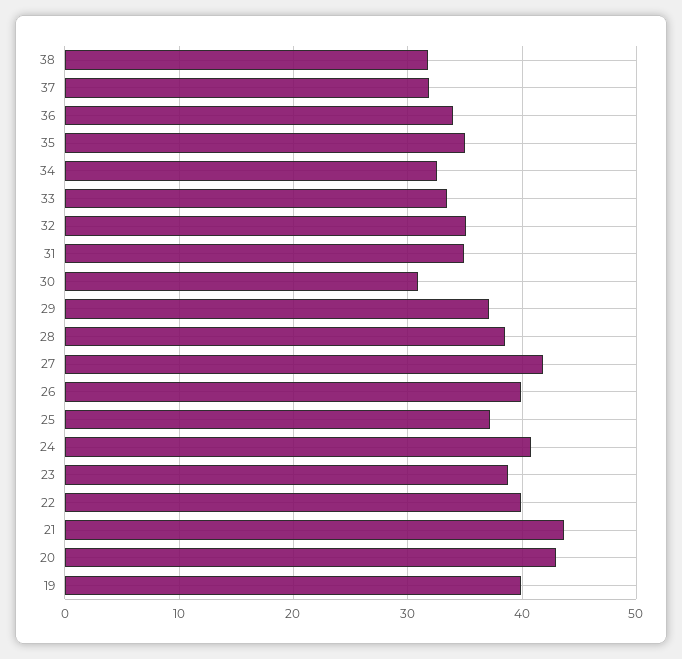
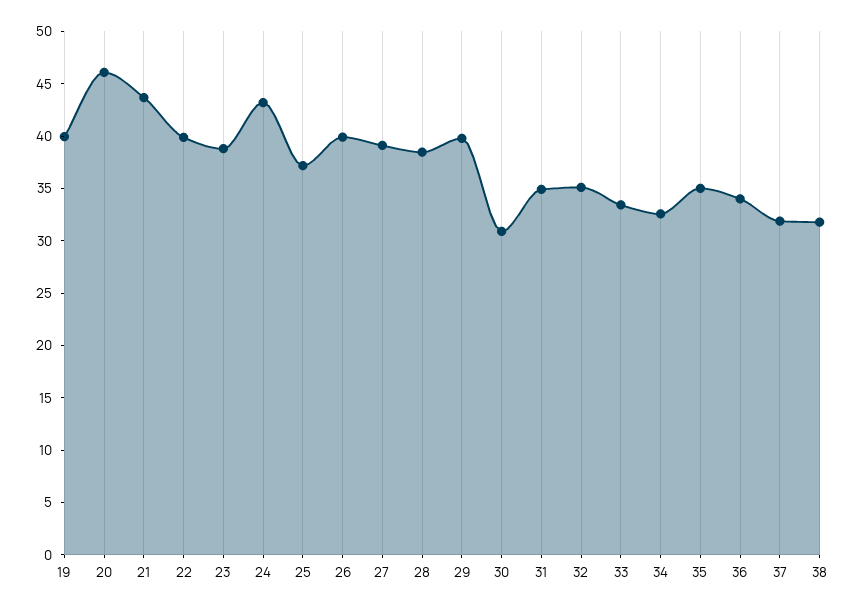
  {
    "38": 32,
    "37": 32,
    "36": 34,
    "35": 35,
    "34": 33,
    "33": 33,
    "32": 35,
    "31": 35,
    "30": 31,
-   "29": 37,
+   "29": 40,
    "28": 38,
-   "27": 42,
+   "27": 39,
    "26": 40,
    "25": 37,
-   "24": 41,
+   "24": 43,
    "23": 39,
    "22": 40,
    "21": 44,
-   "20": 43,
+   "20": 46,
    "19": 40
  }

